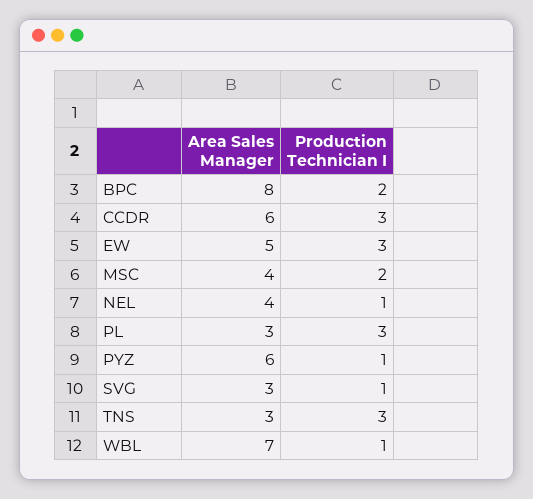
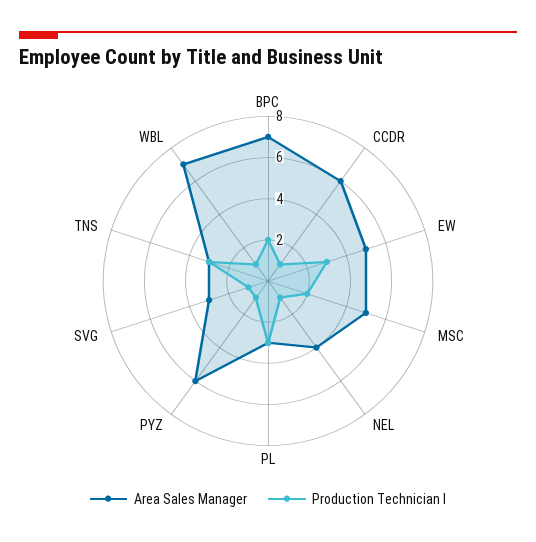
  {
    "Area Sales Manager": {
-     "BPC": 8,
+     "BPC": 7,
      "CCDR": 6,
      "EW": 5,
-     "MSC": 4,
+     "MSC": 5,
      "NEL": 4,
      "PL": 3,
      "PYZ": 6,
      "SVG": 3,
      "TNS": 3,
      "WBL": 7
    },
    "Production Technician I": {
      "BPC": 2,
-     "CCDR": 3,
+     "CCDR": 1,
      "EW": 3,
      "MSC": 2,
      "NEL": 1,
      "PL": 3,
      "PYZ": 1,
      "SVG": 1,
      "TNS": 3,
      "WBL": 1
    }
  }

